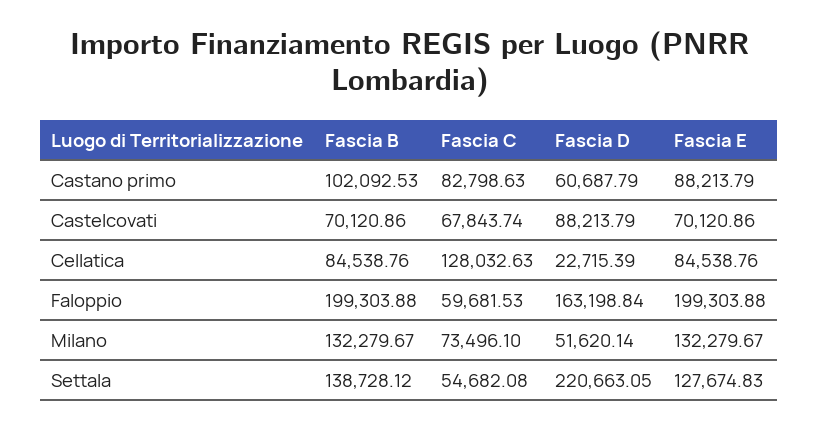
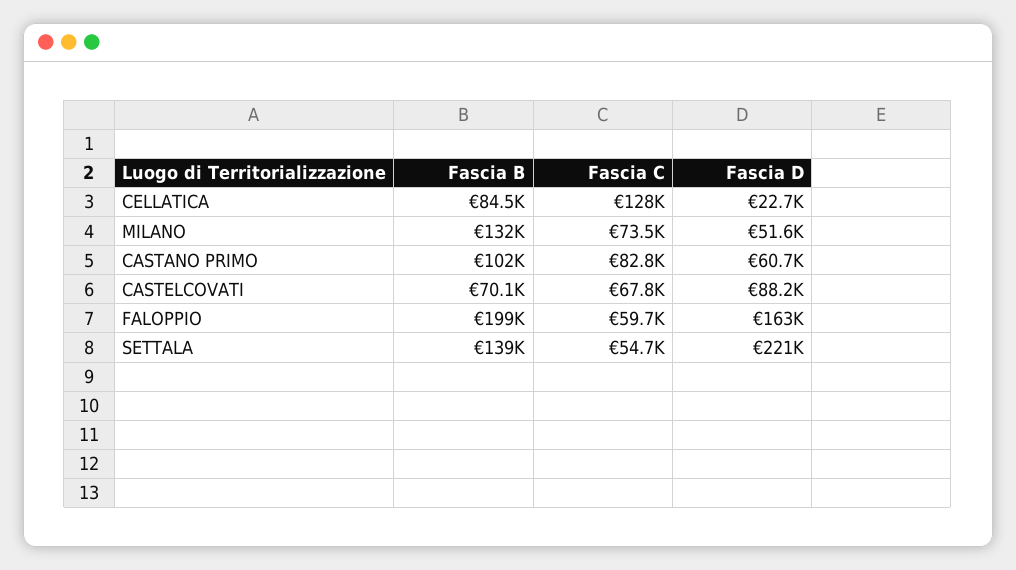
  {
    "Fascia B": {
      "Castano primo": 102092.53,
      "Castelcovati": 70120.86,
      "Cellatica": 84538.76,
      "Faloppio": 199303.88,
      "Milano": 132279.67,
      "Settala": 138728.12
    },
    "Fascia C": {
      "Castano primo": 82798.63,
      "Castelcovati": 67843.74,
      "Cellatica": 128032.63,
      "Faloppio": 59681.53,
      "Milano": 73496.1,
      "Settala": 54682.08
    },
    "Fascia D": {
      "Castano primo": 60687.79,
      "Castelcovati": 88213.79,
      "Cellatica": 22715.39,
      "Faloppio": 163198.84,
      "Milano": 51620.14,
      "Settala": 220663.05
-   },
+   }
-   "Fascia E": {
-     "Castano primo": 88213.79,
-     "Castelcovati": 70120.86,
-     "Cellatica": 84538.76,
-     "Faloppio": 199303.88,
-     "Milano": 132279.67,
-     "Settala": 127674.83
-   }
  }

